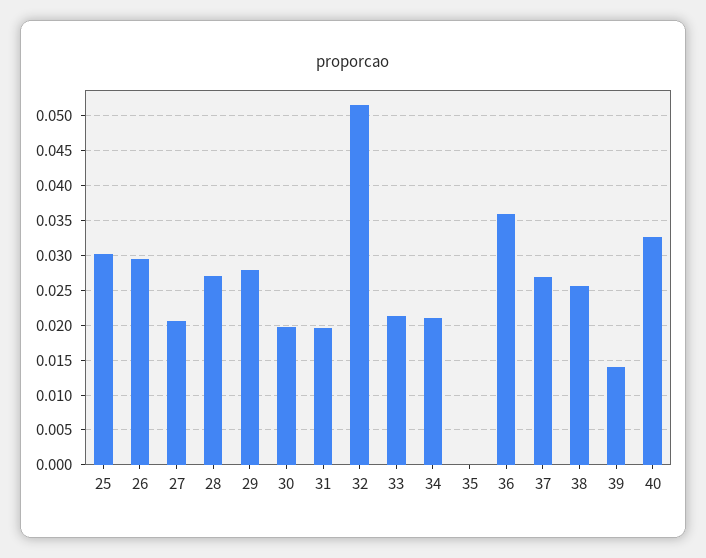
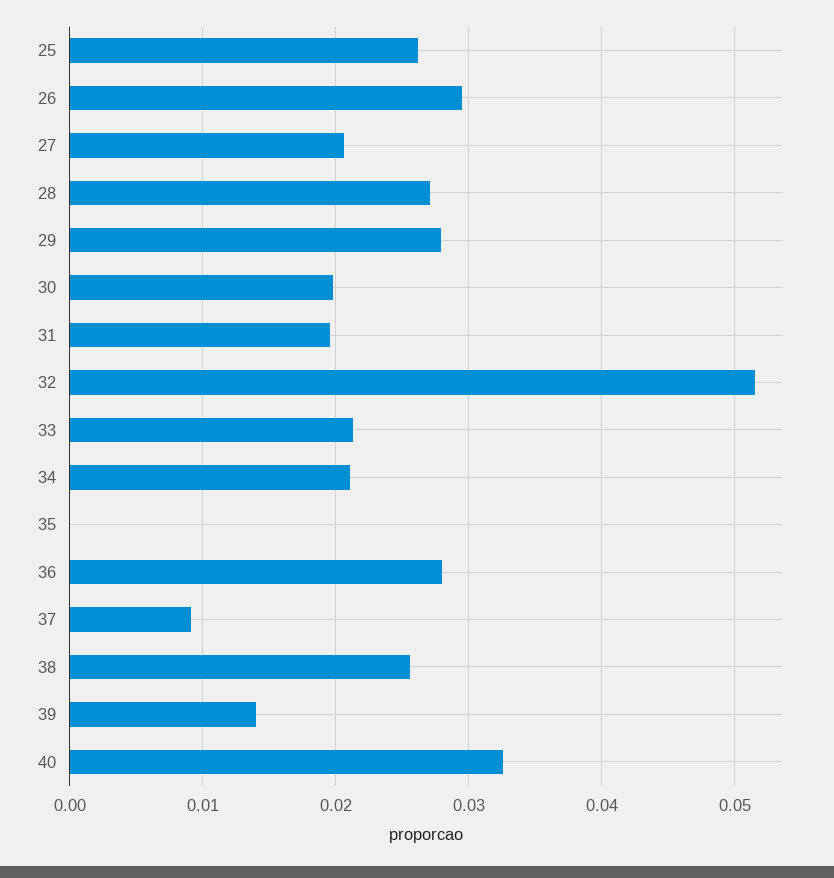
  {
-   "25": 0.03,
+   "25": 0.026,
    "26": 0.03,
    "27": 0.021,
    "28": 0.027,
    "29": 0.028,
    "30": 0.02,
    "31": 0.02,
    "32": 0.052,
    "33": 0.021,
    "34": 0.021,
    "35": 0,
-   "36": 0.036,
+   "36": 0.028,
-   "37": 0.027,
+   "37": 0.009,
    "38": 0.026,
    "39": 0.014,
    "40": 0.033
  }

